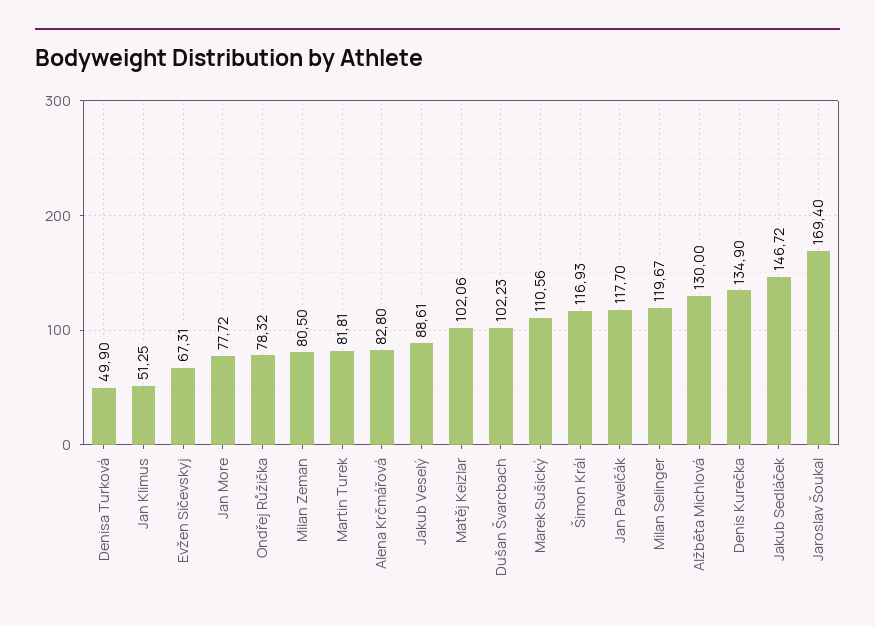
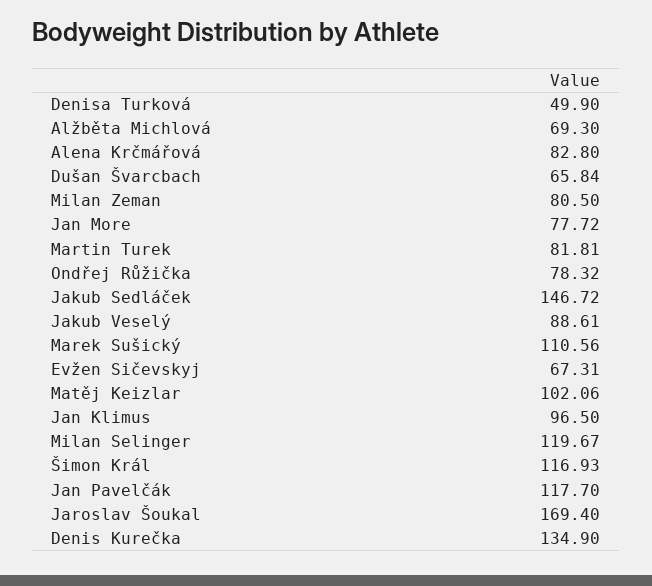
  {
    "Denisa Turková": 49.9,
-   "Jan Klimus": 51.25,
+   "Jan Klimus": 96.5,
    "Evžen Sičevskyj": 67.31,
    "Jan More": 77.72,
    "Ondřej Růžička": 78.32,
    "Milan Zeman": 80.5,
    "Martin Turek": 81.81,
    "Alena Krčmářová": 82.8,
    "Jakub Veselý": 88.61,
    "Matěj Keizlar": 102.06,
-   "Dušan Švarcbach": 102.23,
+   "Dušan Švarcbach": 65.84,
    "Marek Sušický": 110.56,
    "Šimon Král": 116.93,
    "Jan Pavelčák": 117.7,
    "Milan Selinger": 119.67,
-   "Alžběta Michlová": 130,
+   "Alžběta Michlová": 69.3,
    "Denis Kurečka": 134.9,
    "Jakub Sedláček": 146.72,
    "Jaroslav Šoukal": 169.4
  }

